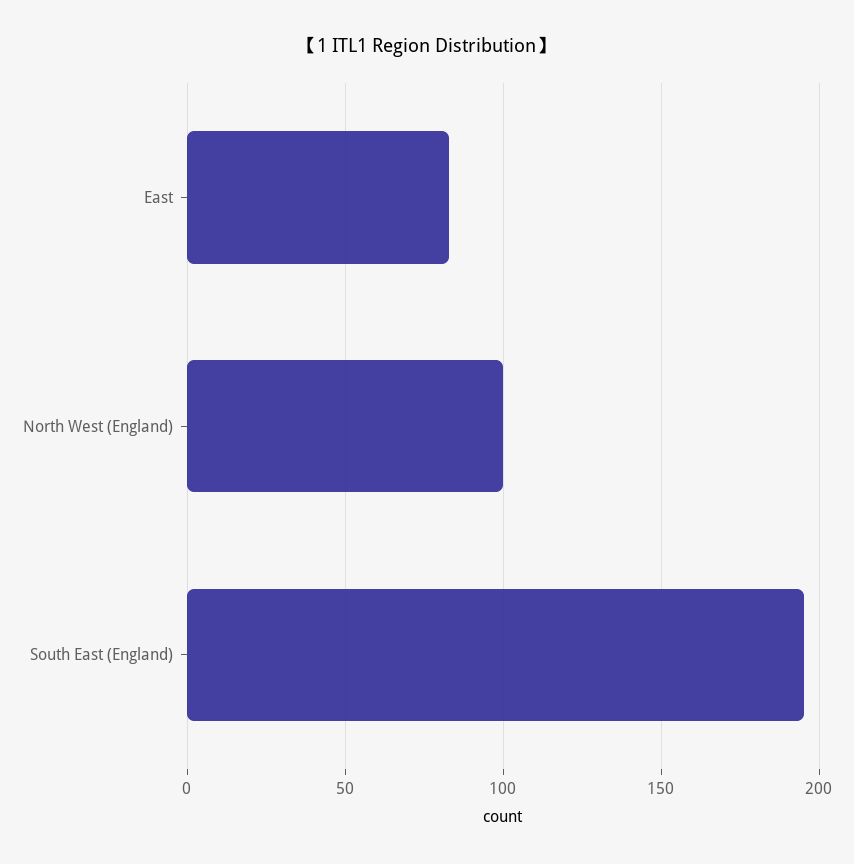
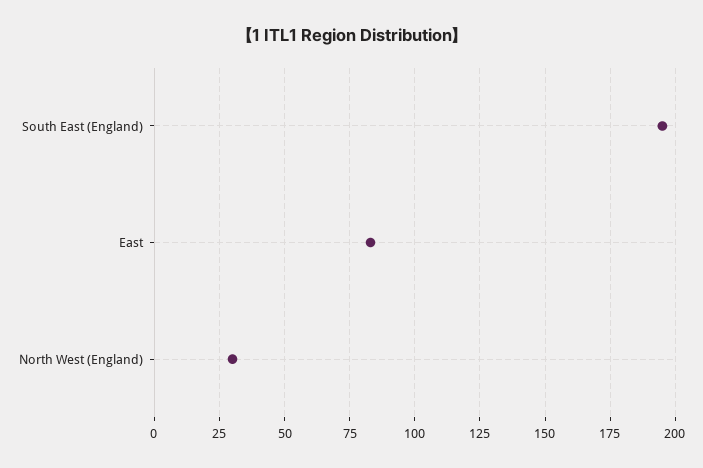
  {
    "East": 85,
-   "North West (England)": 100,
+   "North West (England)": 30,
    "South East (England)": 195
  }

